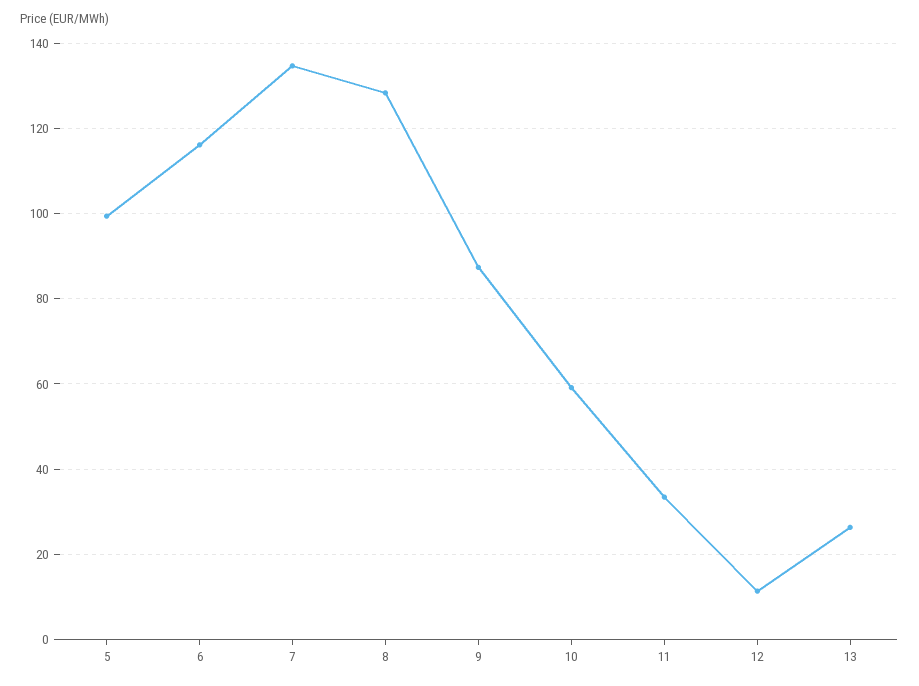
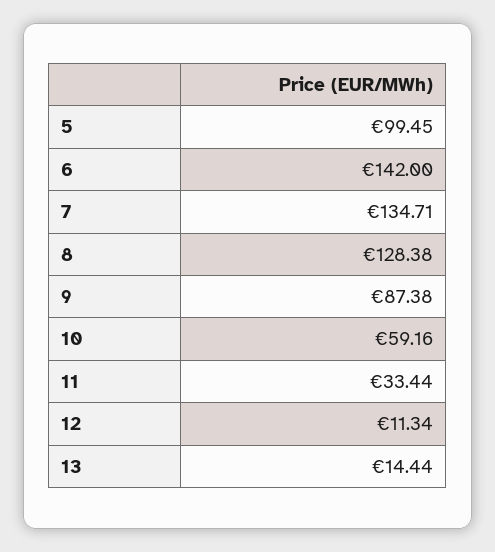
  {
    "5": 99.45,
-   "6": 116,
+   "6": 142,
    "7": 134.71,
    "8": 128.38,
    "9": 87.38,
    "10": 59.16,
    "11": 33.44,
    "12": 11.34,
-   "13": 26
+   "13": 14.44
  }

